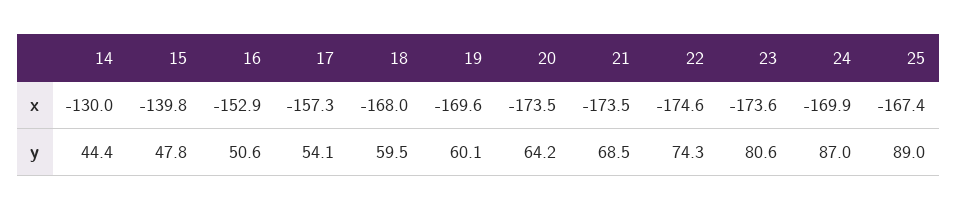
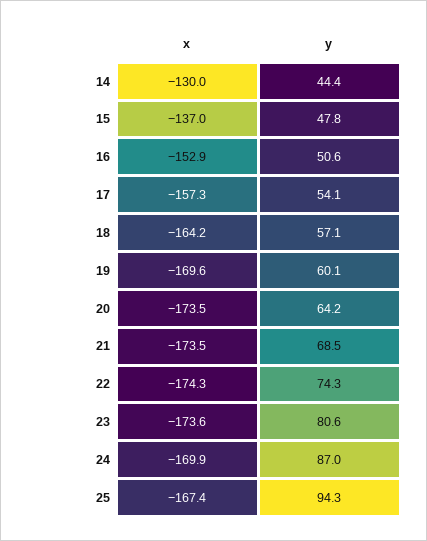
  {
    "14": {
      "x": -130,
      "y": 44.4
    },
    "15": {
-     "x": -139.8,
+     "x": -137,
      "y": 47.8
    },
    "16": {
      "x": -152.9,
      "y": 50.6
    },
    "17": {
      "x": -157.3,
      "y": 54.1
    },
    "18": {
-     "x": -168,
+     "x": -164.2,
-     "y": 59.5
+     "y": 57.1
    },
    "19": {
      "x": -169.6,
      "y": 60.1
    },
    "20": {
      "x": -173.5,
      "y": 64.2
    },
    "21": {
      "x": -173.5,
      "y": 68.5
    },
    "22": {
-     "x": -174.6,
+     "x": -174.3,
      "y": 74.3
    },
    "23": {
      "x": -173.6,
      "y": 80.6
    },
    "24": {
      "x": -169.9,
      "y": 87
    },
    "25": {
      "x": -167.4,
-     "y": 89
+     "y": 94.3
    }
  }

